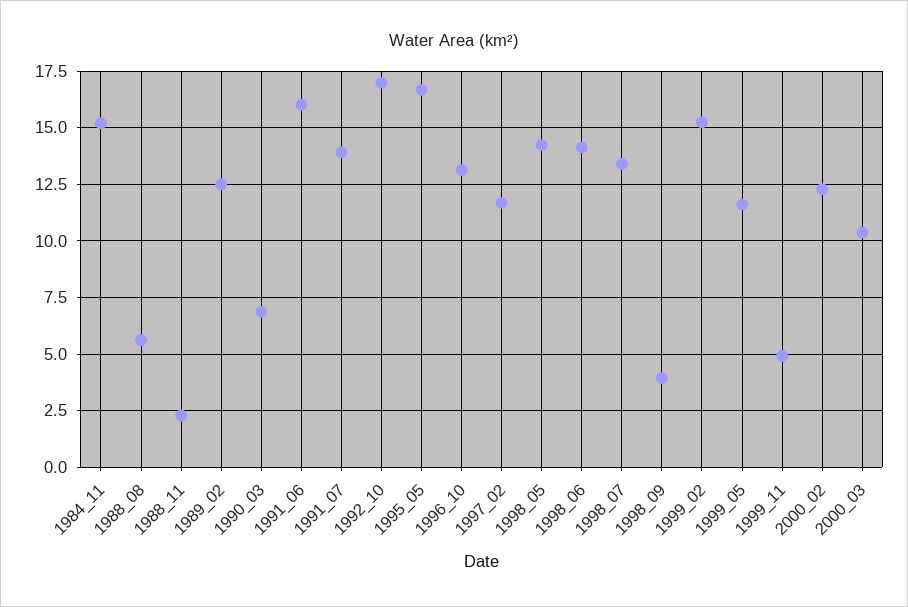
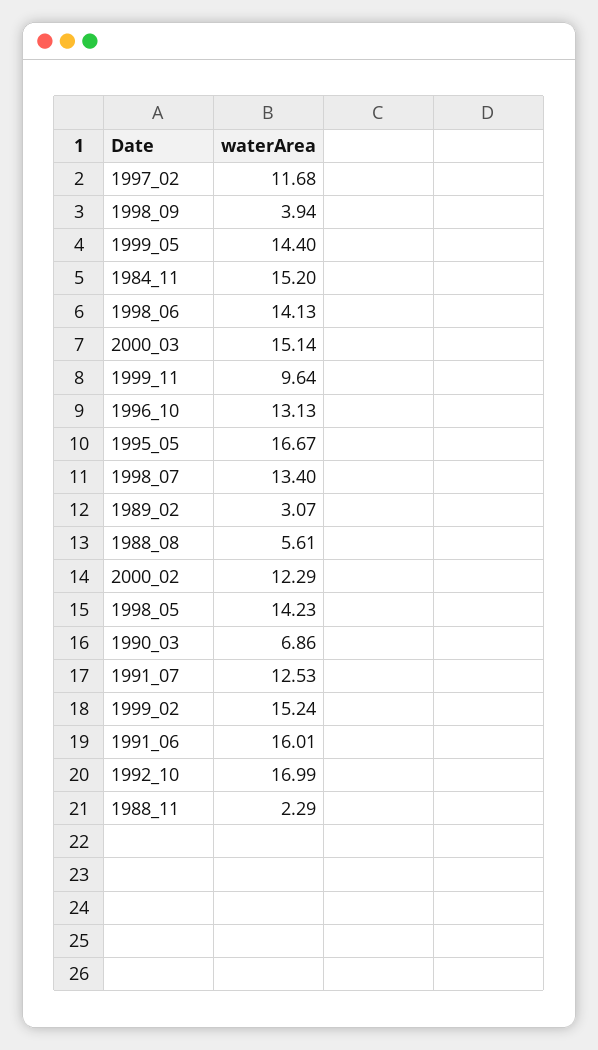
  {
    "1984_11": 15.2,
    "1988_08": 5.61,
    "1988_11": 2.29,
-   "1989_02": 12.5,
+   "1989_02": 3.07,
    "1990_03": 6.86,
    "1991_06": 16.01,
-   "1991_07": 14,
+   "1991_07": 12.53,
    "1992_10": 16.99,
    "1995_05": 16.67,
    "1996_10": 13.13,
    "1997_02": 11.68,
    "1998_05": 14.23,
    "1998_06": 14.13,
    "1998_07": 13.4,
    "1998_09": 3.94,
    "1999_02": 15.24,
-   "1999_05": 11.5,
+   "1999_05": 14.4,
-   "1999_11": 5,
+   "1999_11": 9.64,
    "2000_02": 12.29,
-   "2000_03": 10.5
+   "2000_03": 15.14
  }

